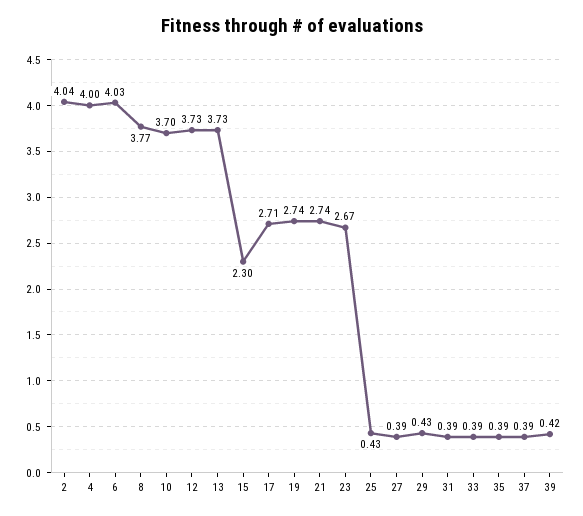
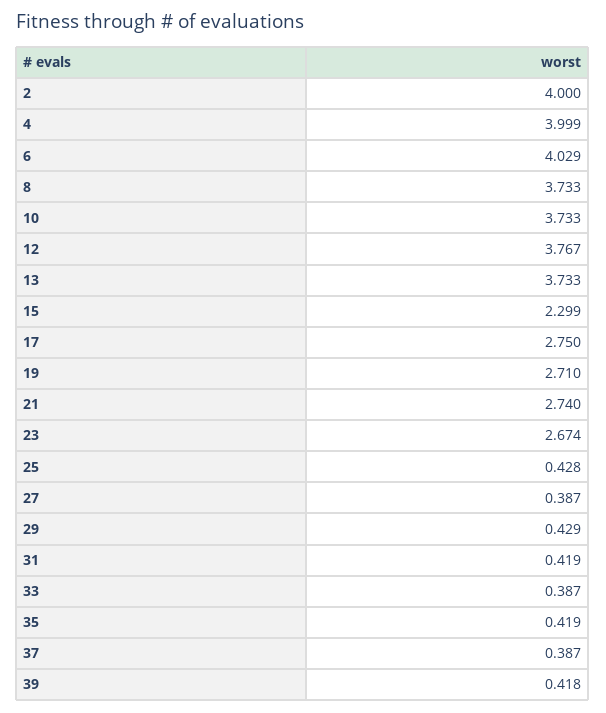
  {
-   "2": 4.04,
+   "2": 4,
    "4": 3.999,
    "6": 4.029,
-   "8": 3.77,
+   "8": 3.733,
-   "10": 3.7,
+   "10": 3.733,
-   "12": 3.73,
+   "12": 3.767,
    "13": 3.733,
    "15": 2.299,
-   "17": 2.71,
+   "17": 2.75,
-   "19": 2.74,
+   "19": 2.71,
    "21": 2.74,
    "23": 2.674,
    "25": 0.428,
    "27": 0.387,
    "29": 0.429,
-   "31": 0.39,
+   "31": 0.419,
    "33": 0.387,
-   "35": 0.39,
+   "35": 0.419,
    "37": 0.387,
    "39": 0.418
  }

